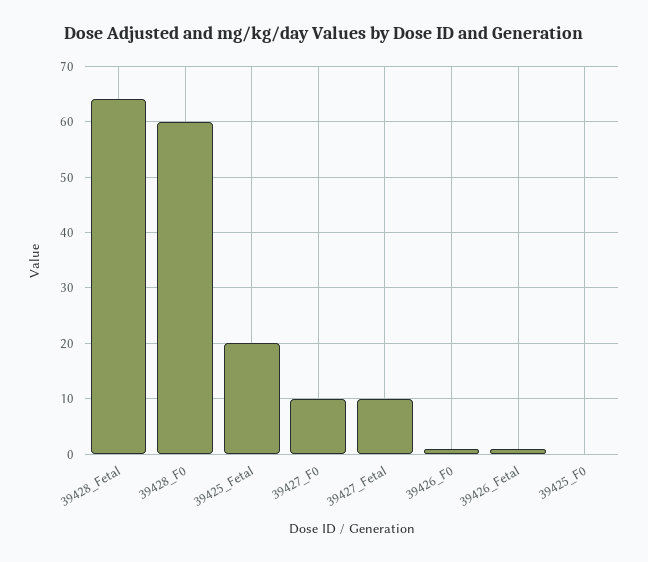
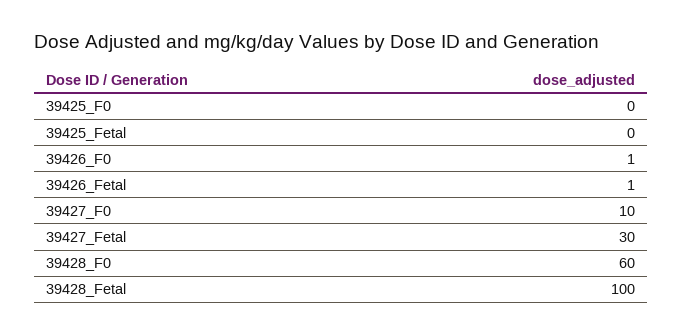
  {
-   "39428_Fetal": 65,
+   "39428_Fetal": 100,
    "39428_F0": 60,
-   "39425_Fetal": 20,
+   "39425_Fetal": 0,
    "39427_F0": 10,
-   "39427_Fetal": 10,
+   "39427_Fetal": 30,
    "39426_F0": 1,
    "39426_Fetal": 1,
    "39425_F0": 0
  }

